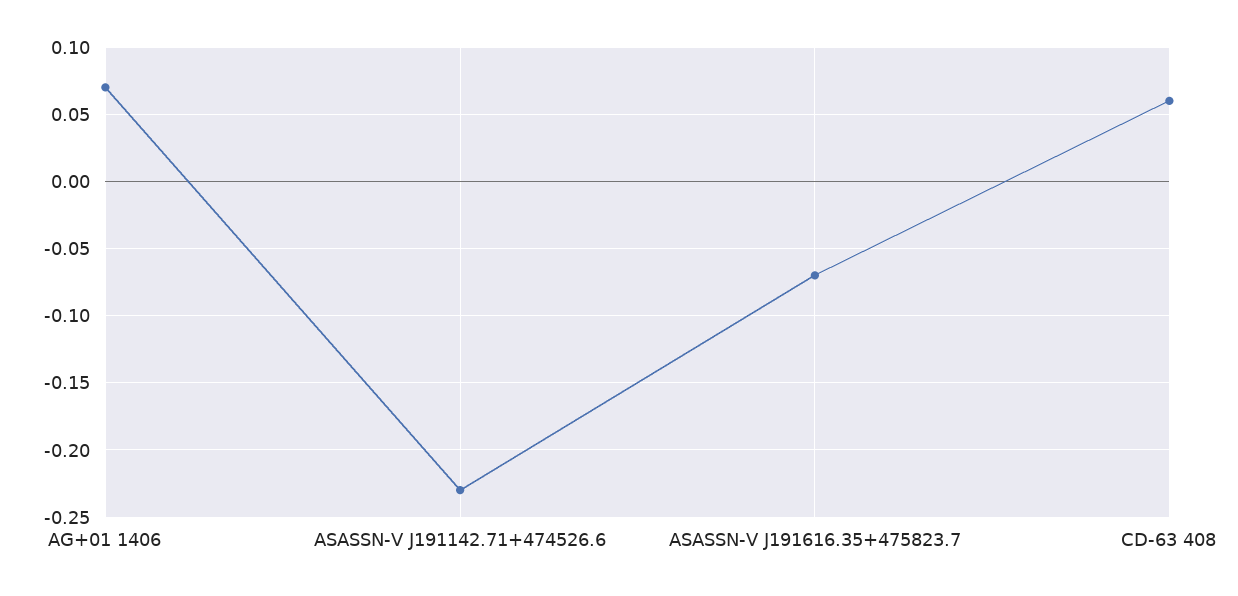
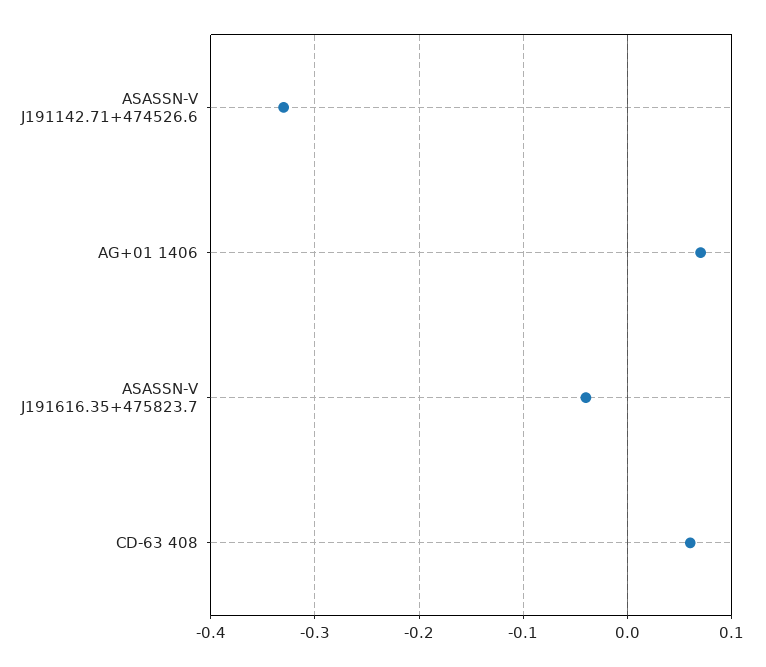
  {
    "AG+01 1406": 0.07,
-   "ASASSN-V J191142.71+474526.6": -0.23,
+   "ASASSN-V J191142.71+474526.6": -0.33,
-   "ASASSN-V J191616.35+475823.7": -0.07,
+   "ASASSN-V J191616.35+475823.7": -0.04,
    "CD-63 408": 0.06
  }

